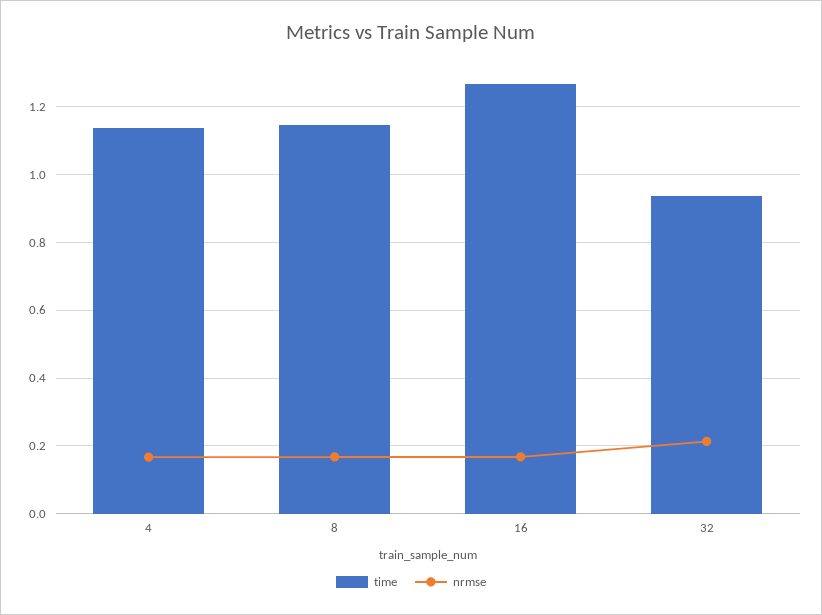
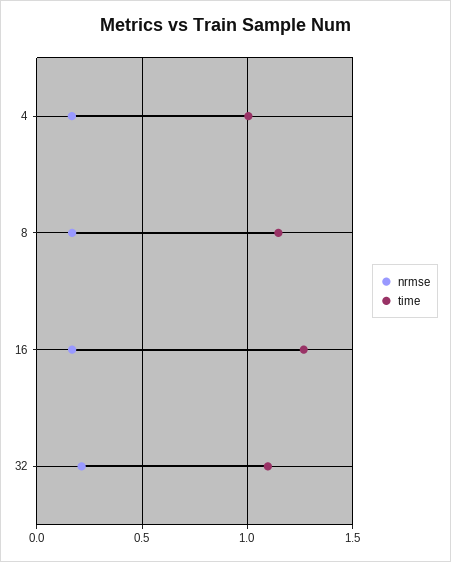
  {
    "time": {
-     "4": 1.14,
+     "4": 1,
      "8": 1.14,
      "16": 1.26,
-     "32": 0.94
+     "32": 1.1
    },
    "nrmse": {
      "4": 0.16,
      "8": 0.16,
      "16": 0.16,
      "32": 0.22
    }
  }

